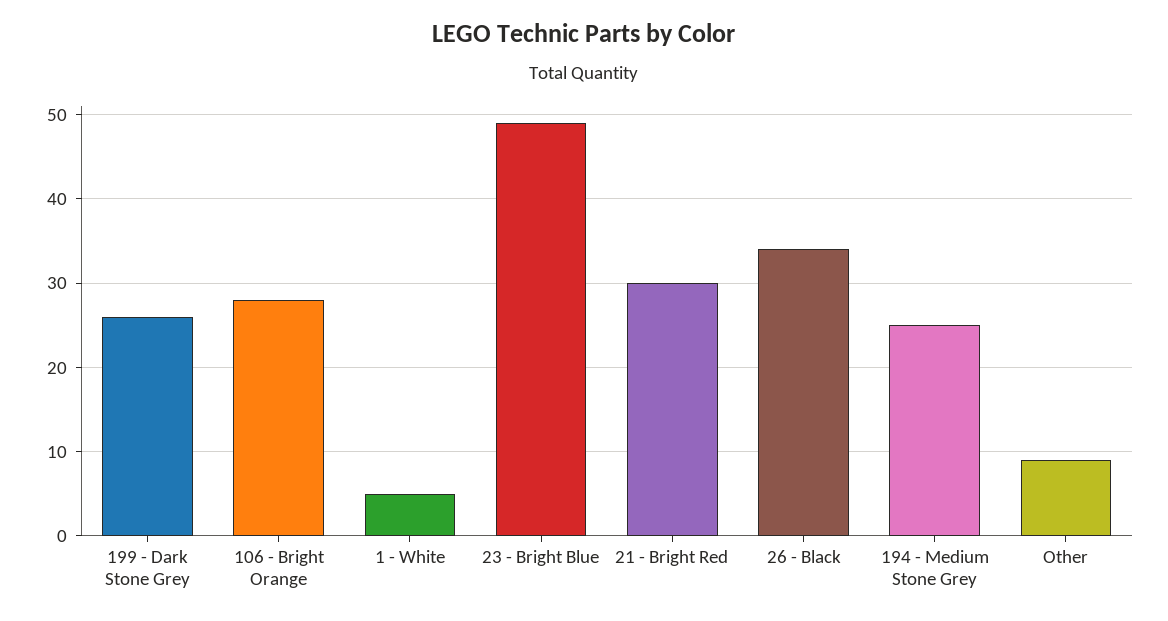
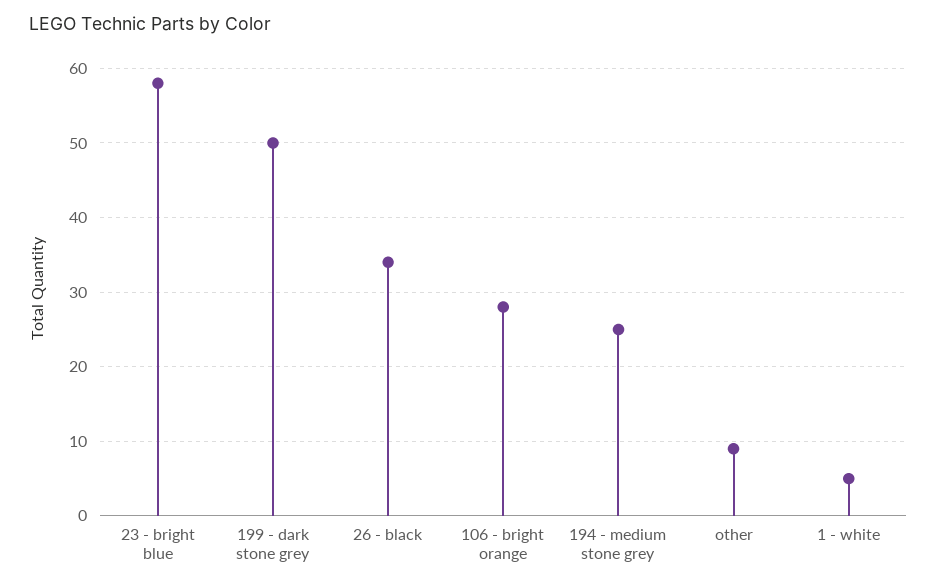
  {
-   "199 - Dark Stone Grey": 26,
+   "199 - Dark Stone Grey": 50,
    "106 - Bright Orange": 28,
    "1 - White": 5,
-   "23 - Bright Blue": 49,
+   "23 - Bright Blue": 58,
-   "21 - Bright Red": 30,
    "26 - Black": 34,
    "194 - Medium Stone Grey": 25,
    "Other": 9
  }

